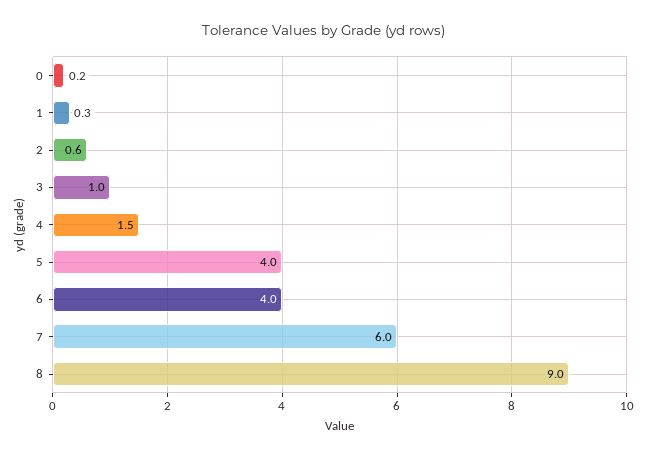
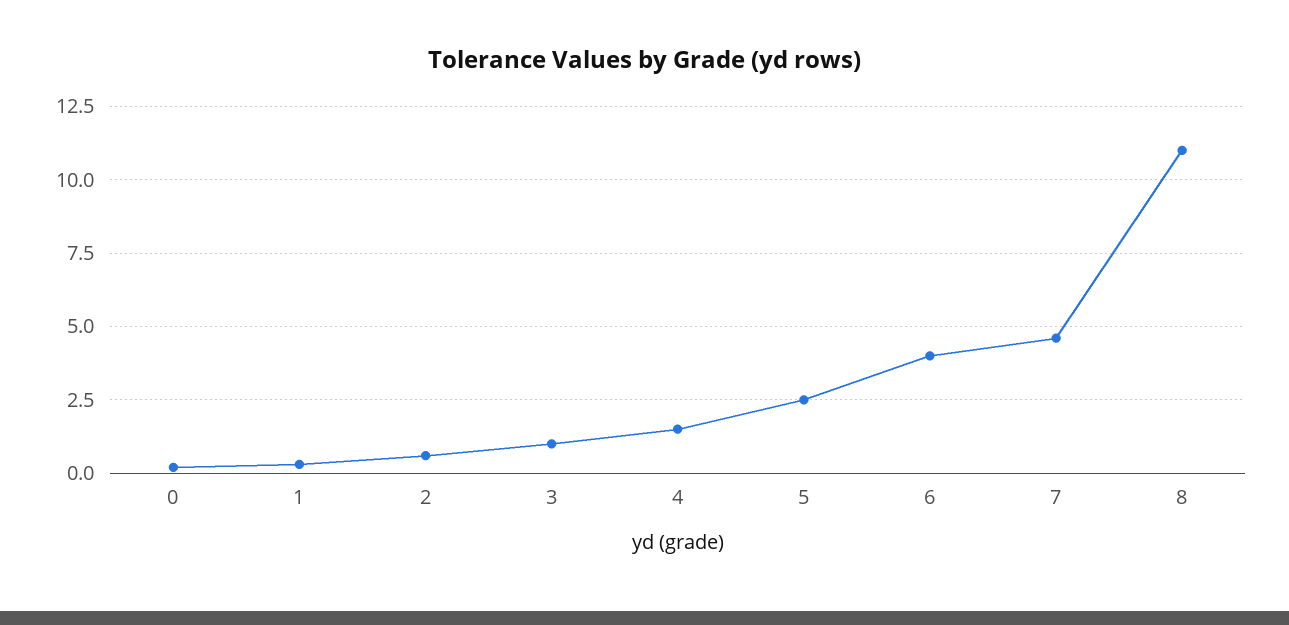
  {
    "0": 0.2,
    "1": 0.3,
    "2": 0.6,
    "3": 1,
    "4": 1.5,
-   "5": 4,
+   "5": 2.5,
    "6": 4,
-   "7": 6,
+   "7": 4.5,
-   "8": 9
+   "8": 11
  }

